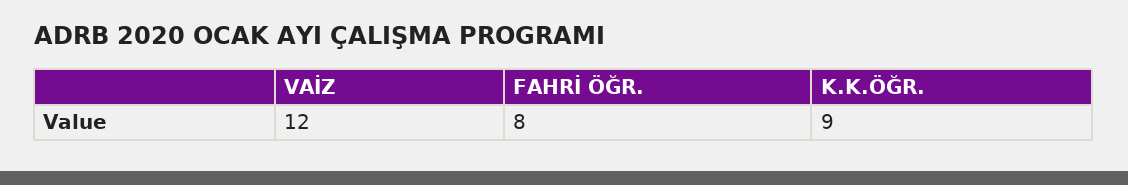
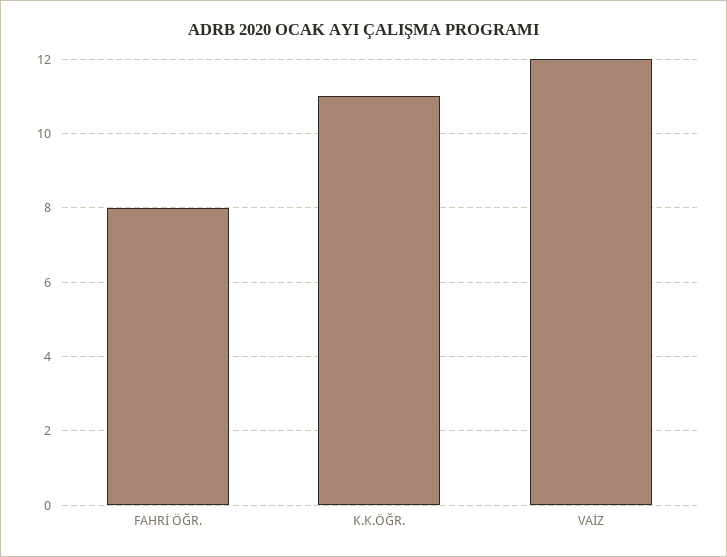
  {
    "VAİZ": 12,
    "FAHRİ ÖĞR.": 8,
-   "K.K.ÖĞR.": 9
+   "K.K.ÖĞR.": 11
  }

